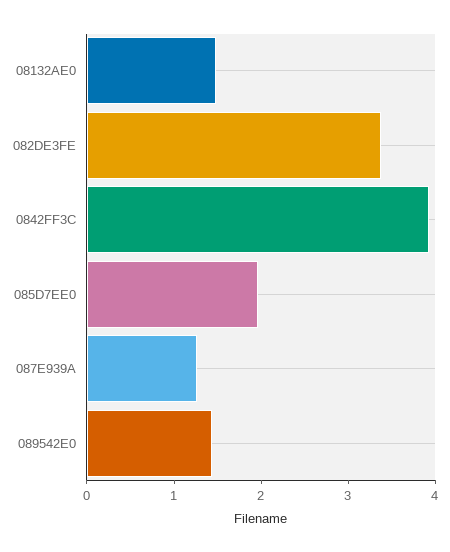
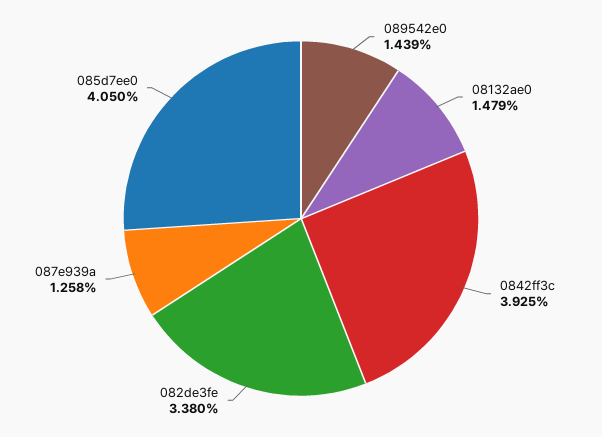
  {
    "08132AE0": 1.479,
    "082DE3FE": 3.38,
    "0842FF3C": 3.925,
-   "085D7EE0": 2,
+   "085D7EE0": 4.05,
    "087E939A": 1.258,
    "089542E0": 1.439
  }

